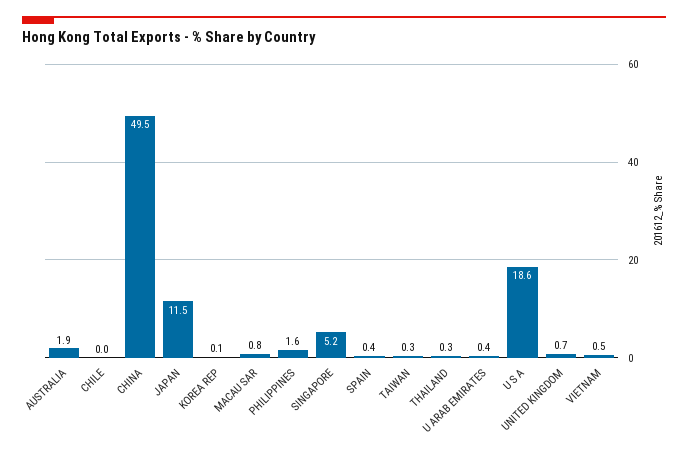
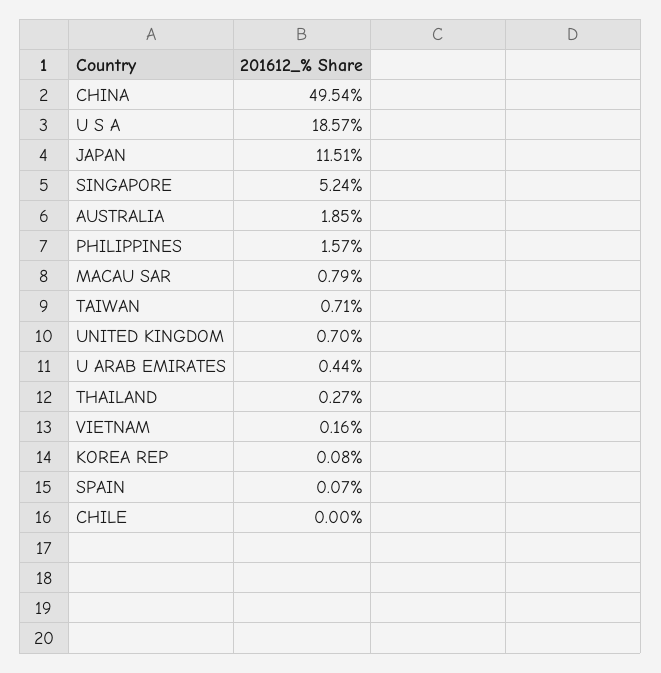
  {
    "AUSTRALIA": 1.85,
    "CHILE": 0,
    "CHINA": 49.54,
    "JAPAN": 11.51,
    "KOREA REP": 0.08,
    "MACAU SAR": 0.79,
    "PHILIPPINES": 1.57,
    "SINGAPORE": 5.24,
-   "SPAIN": 0.4,
+   "SPAIN": 0.07,
-   "TAIWAN": 0.3,
+   "TAIWAN": 0.71,
    "THAILAND": 0.27,
    "U ARAB EMIRATES": 0.44,
    "U S A": 18.57,
    "UNITED KINGDOM": 0.7,
-   "VIETNAM": 0.5
+   "VIETNAM": 0.16
  }

